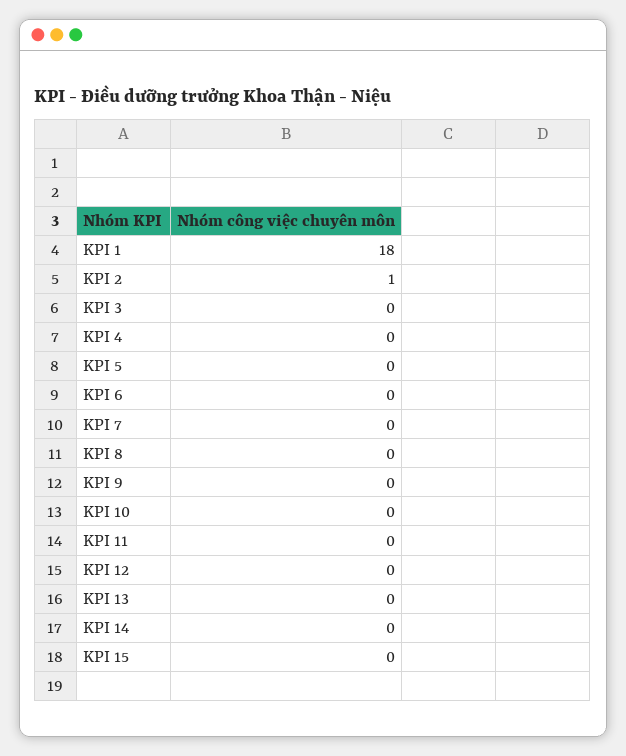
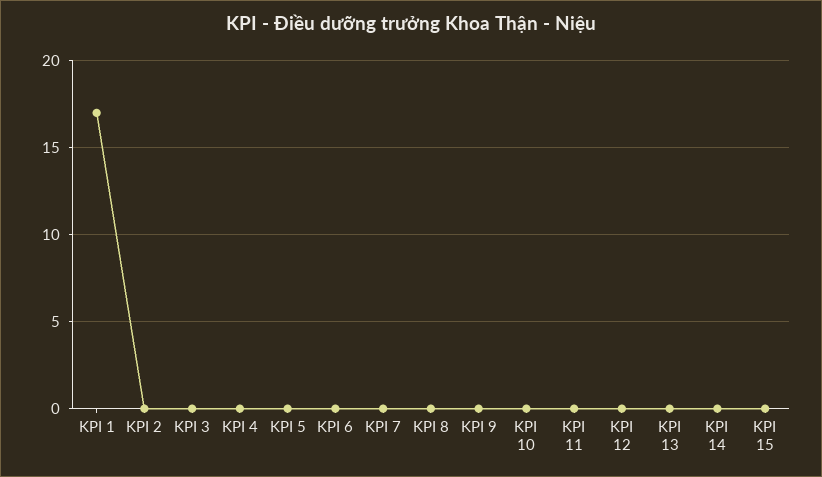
  {
-   "KPI 1": 18,
+   "KPI 1": 17,
-   "KPI 2": 1,
+   "KPI 2": 0,
    "KPI 3": 0,
    "KPI 4": 0,
    "KPI 5": 0,
    "KPI 6": 0,
    "KPI 7": 0,
    "KPI 8": 0,
    "KPI 9": 0,
    "KPI 10": 0,
    "KPI 11": 0,
    "KPI 12": 0,
    "KPI 13": 0,
    "KPI 14": 0,
    "KPI 15": 0
  }

